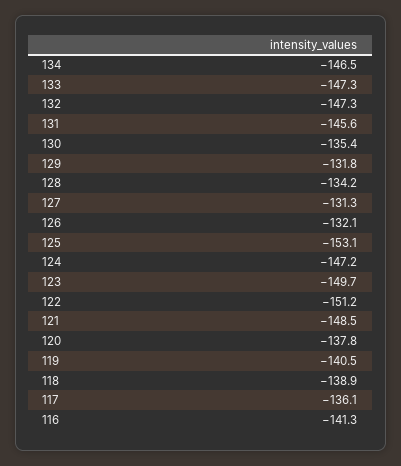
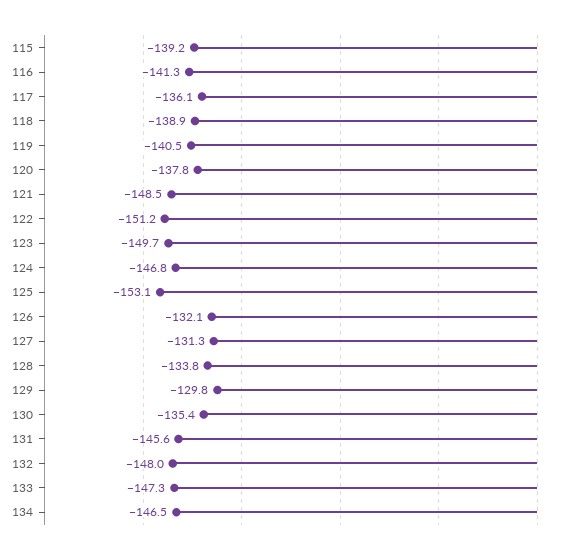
  {
    "134": -146.5,
    "133": -147.3,
-   "132": -147.3,
+   "132": -148,
    "131": -145.6,
    "130": -135.4,
-   "129": -131.8,
+   "129": -129.8,
-   "128": -134.2,
+   "128": -133.8,
    "127": -131.3,
    "126": -132.1,
    "125": -153.1,
-   "124": -147.2,
+   "124": -146.8,
    "123": -149.7,
    "122": -151.2,
    "121": -148.5,
    "120": -137.8,
    "119": -140.5,
    "118": -138.9,
    "117": -136.1,
-   "116": -141.3
+   "116": -141.3,
+   "115": -139.2
  }

